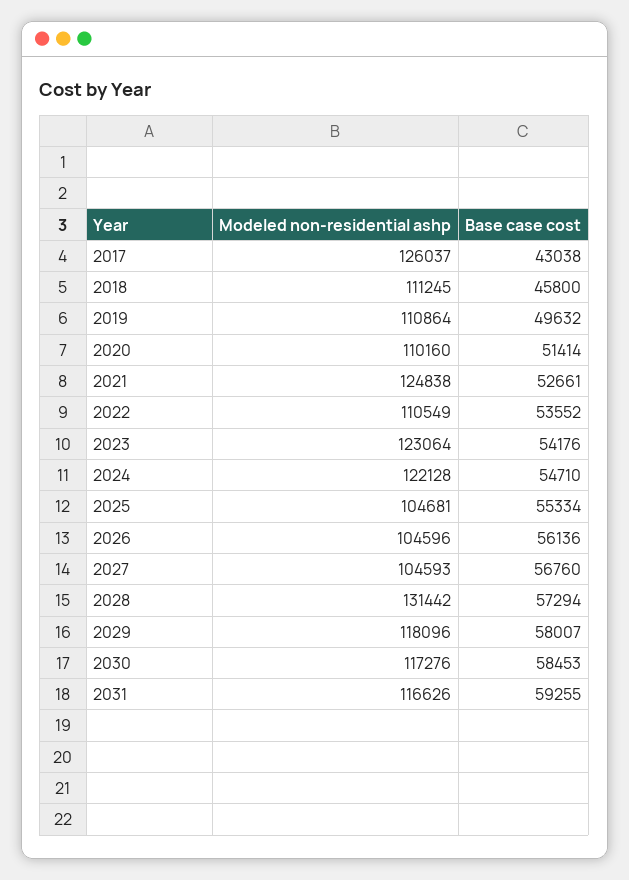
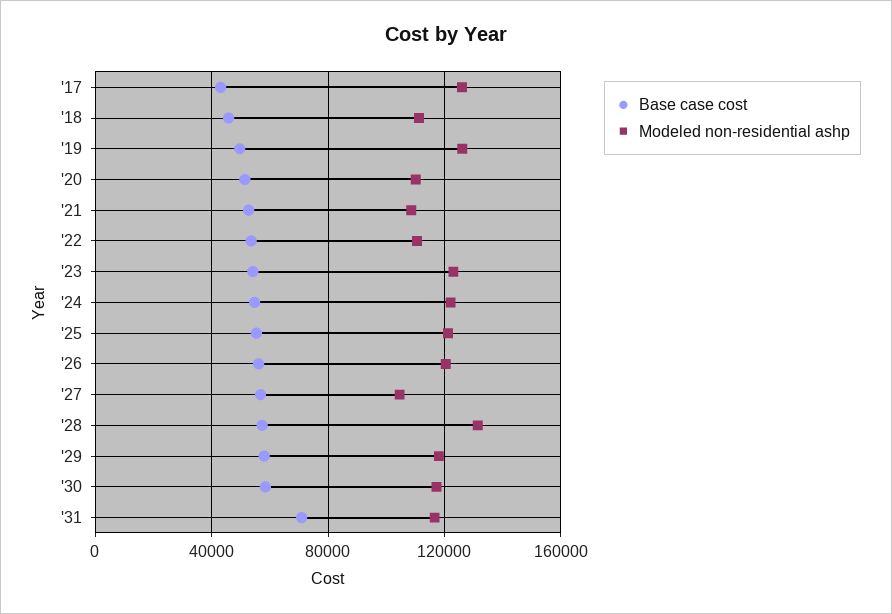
  {
    "Modeled non-residential ashp": {
      "2017": 126037,
      "2018": 111245,
-     "2019": 110864,
+     "2019": 125000,
      "2020": 110160,
-     "2021": 124838,
+     "2021": 110000,
      "2022": 110549,
      "2023": 123064,
      "2024": 122128,
-     "2025": 104681,
+     "2025": 120000,
-     "2026": 104596,
+     "2026": 120000,
      "2027": 104593,
      "2028": 131442,
      "2029": 118096,
      "2030": 117276,
      "2031": 116626
    },
    "Base case cost": {
      "2017": 43038,
      "2018": 45800,
      "2019": 49632,
      "2020": 51414,
      "2021": 52661,
      "2022": 53552,
      "2023": 54176,
      "2024": 54710,
      "2025": 55334,
      "2026": 56136,
      "2027": 56760,
      "2028": 57294,
      "2029": 58007,
      "2030": 58453,
-     "2031": 59255
+     "2031": 70000
    }
  }

